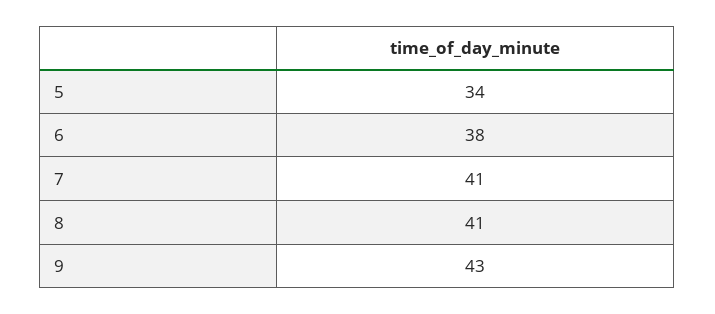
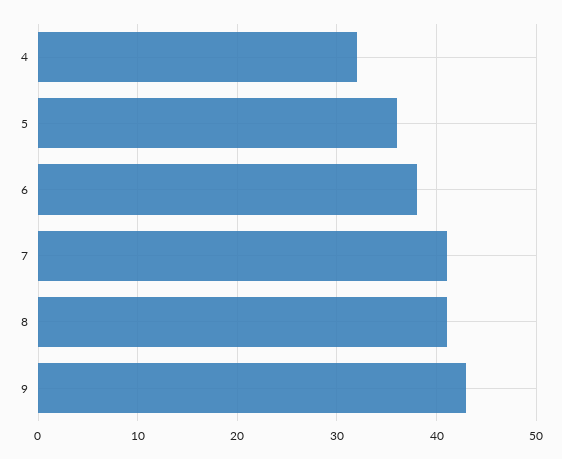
  {
-   "5": 34,
+   "5": 36,
    "6": 38,
    "7": 41,
    "8": 41,
-   "9": 43
+   "9": 43,
+   "4": 32
  }

